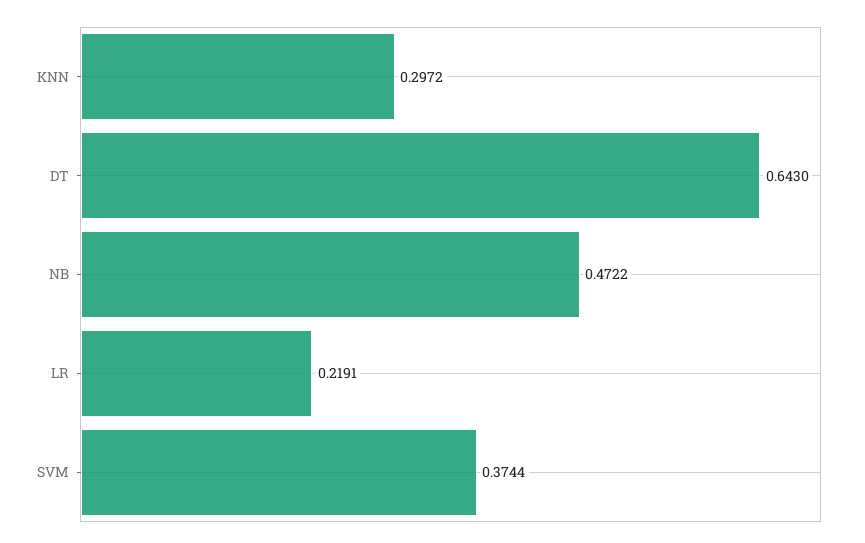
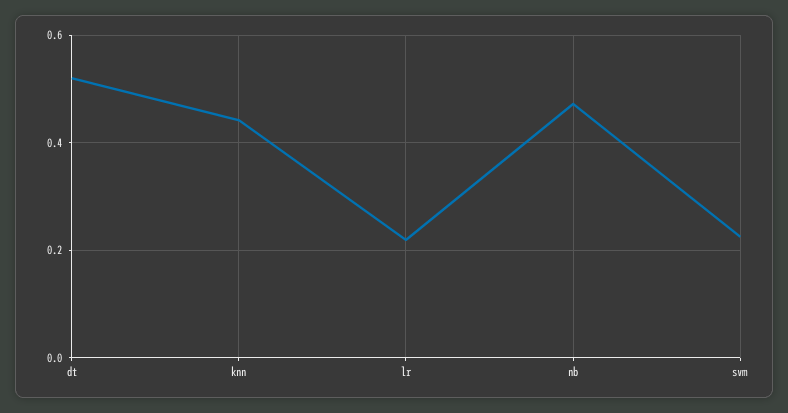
  {
-   "KNN": 0.2972,
+   "KNN": 0.44,
-   "DT": 0.643,
+   "DT": 0.52,
    "NB": 0.4722,
    "LR": 0.2191,
-   "SVM": 0.3744
+   "SVM": 0.22
  }

